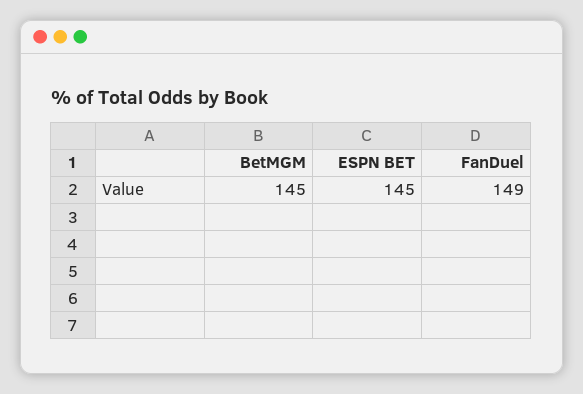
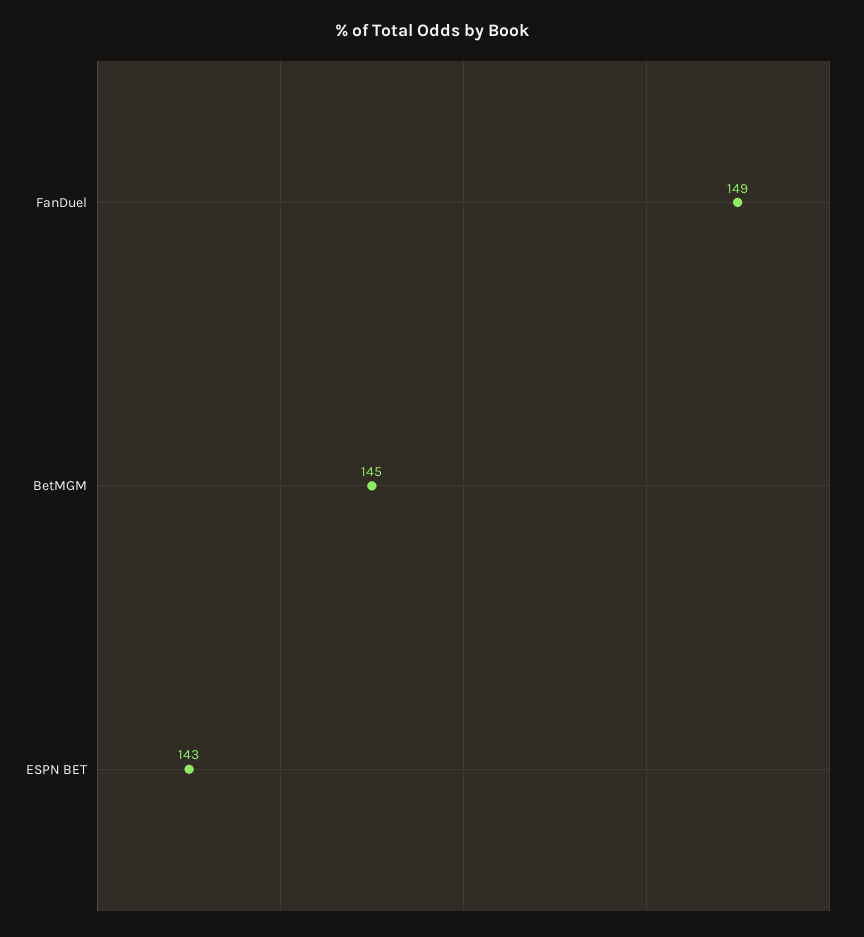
  {
    "BetMGM": 145,
-   "ESPN BET": 145,
+   "ESPN BET": 143,
    "FanDuel": 149
  }

